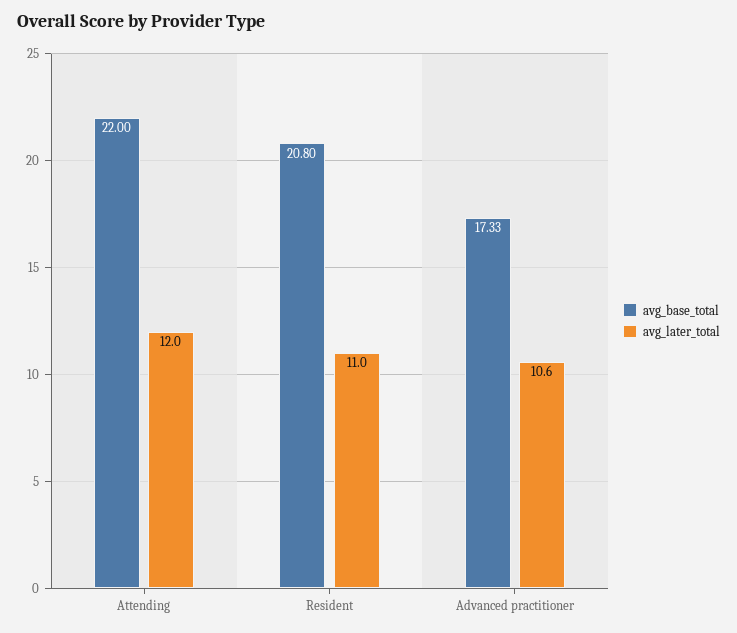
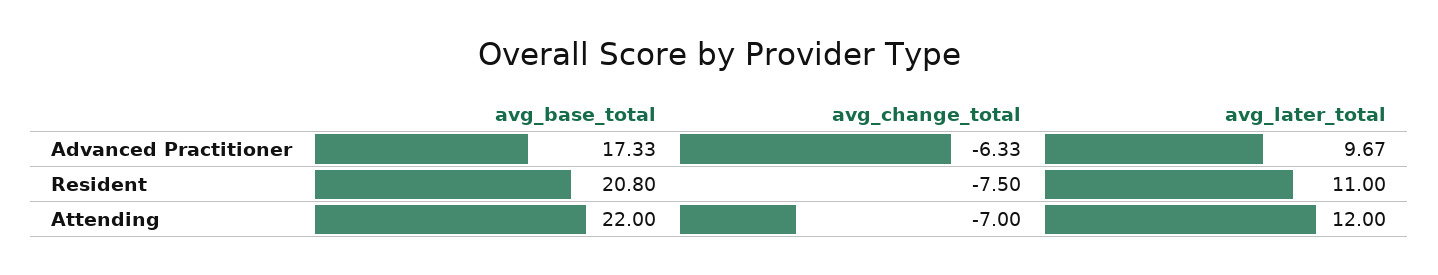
  {
    "avg_base_total": {
      "Attending": 22,
      "Resident": 20.8,
      "Advanced practitioner": 17.33
    },
    "avg_later_total": {
      "Attending": 12,
      "Resident": 11,
-     "Advanced practitioner": 10.6
+     "Advanced practitioner": 9.67
-   }
+   },
+   "avg_change_total": {
+     "Advanced practitioner": -6.33,
+     "Resident": -7.5,
+     "Attending": -7
+   }
  }

